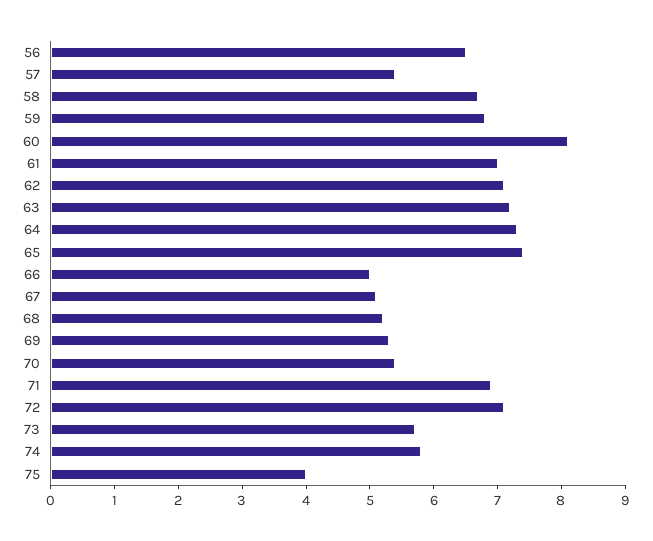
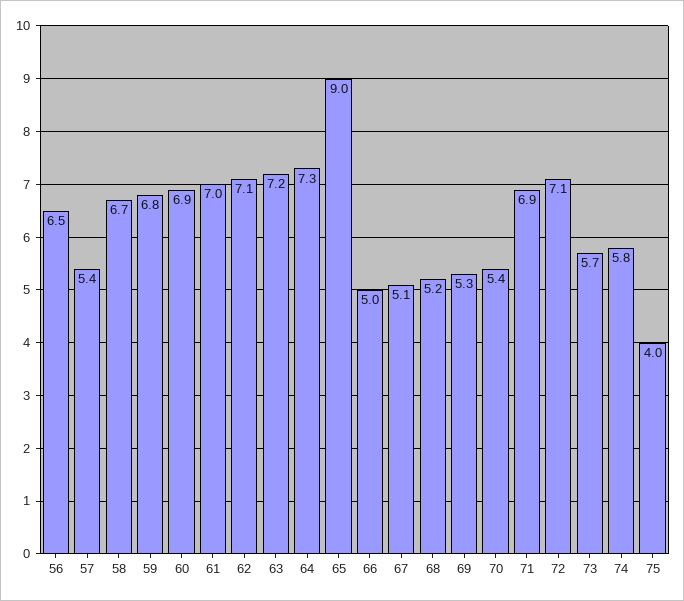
  {
    "56": 6.5,
    "57": 5.4,
    "58": 6.7,
    "59": 6.8,
-   "60": 8,
+   "60": 6.9,
    "61": 7,
    "62": 7.1,
    "63": 7.2,
    "64": 7.3,
-   "65": 7.5,
+   "65": 9,
    "66": 5,
    "67": 5.1,
    "68": 5.2,
    "69": 5.3,
    "70": 5.4,
    "71": 6.9,
    "72": 7.1,
    "73": 5.7,
    "74": 5.8,
    "75": 4
  }

